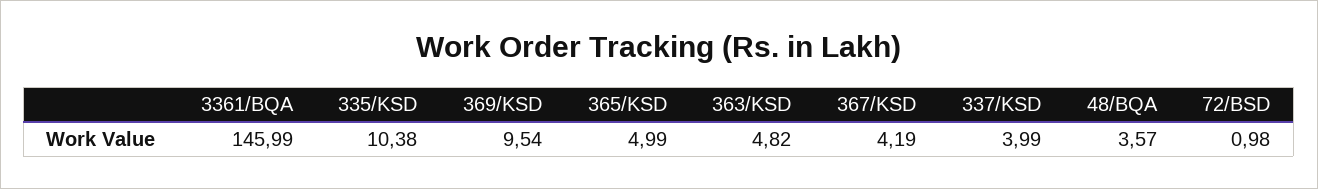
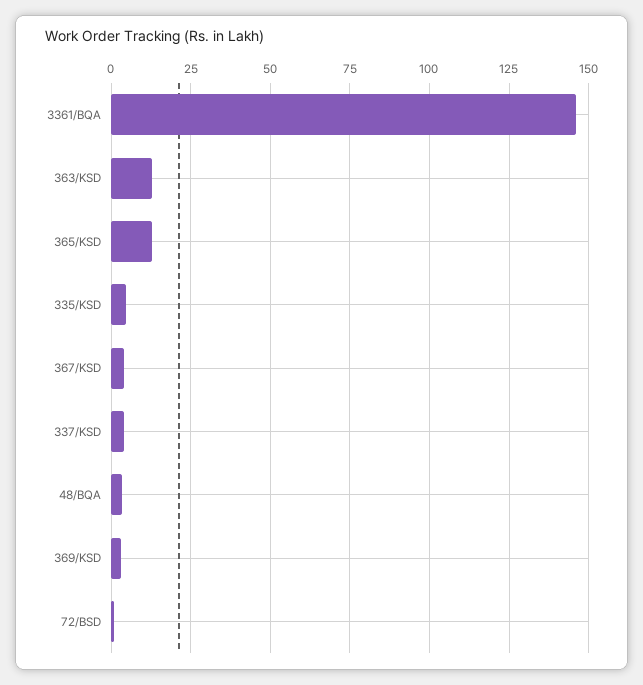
  {
    "3361/BQA": 145.99,
-   "335/KSD": 10.38,
+   "335/KSD": 5,
-   "369/KSD": 9.54,
+   "369/KSD": 2.5,
-   "365/KSD": 4.99,
+   "365/KSD": 12.5,
-   "363/KSD": 4.82,
+   "363/KSD": 12.5,
    "367/KSD": 4.19,
    "337/KSD": 3.99,
    "48/BQA": 3.57,
    "72/BSD": 0.98
  }

